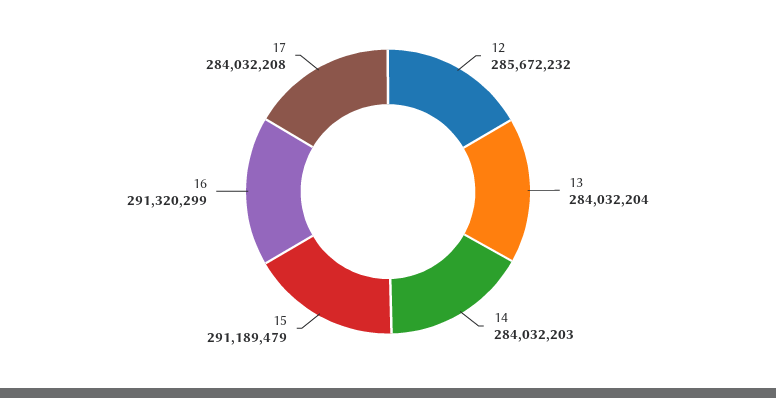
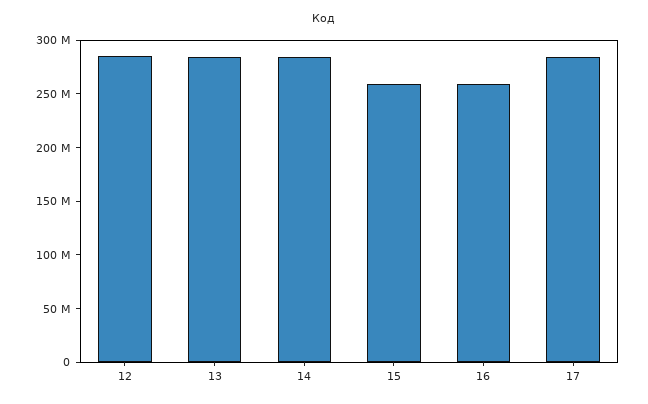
  {
    "12": 285672232,
    "13": 284032204,
    "14": 284032203,
-   "15": 291189479,
+   "15": 260000000,
-   "16": 291320299,
+   "16": 260000000,
    "17": 284032208
  }

